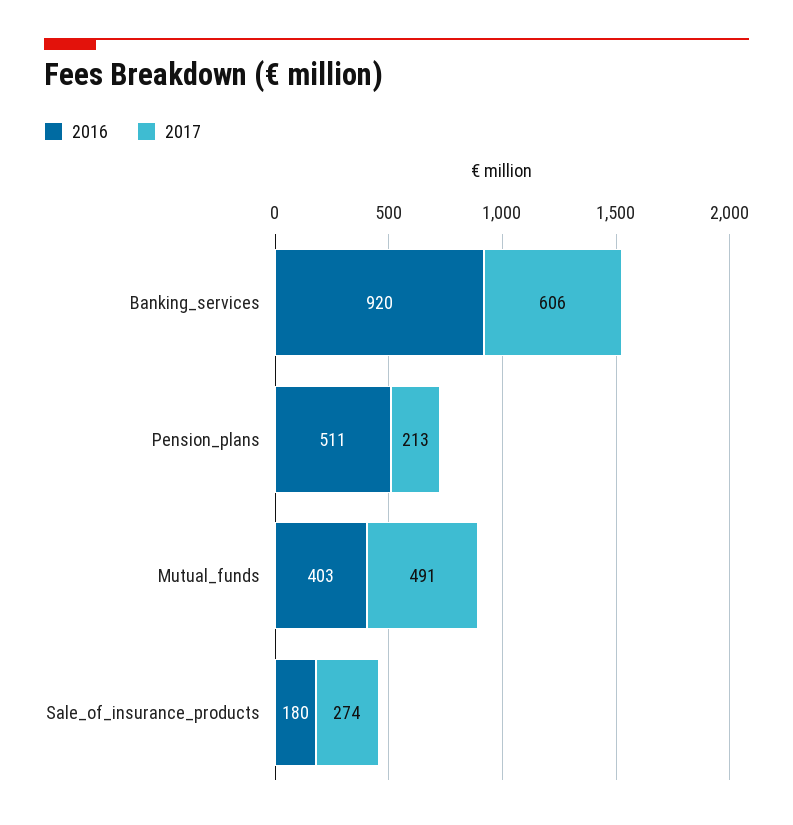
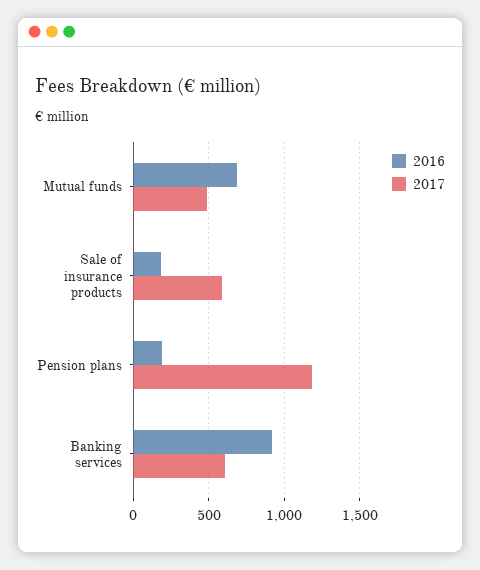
  {
    "2016": {
      "Banking_services": 920,
-     "Pension_plans": 511,
+     "Pension_plans": 200,
-     "Mutual_funds": 403,
+     "Mutual_funds": 700,
      "Sale_of_insurance_products": 180
    },
    "2017": {
      "Banking_services": 606,
-     "Pension_plans": 213,
+     "Pension_plans": 1200,
      "Mutual_funds": 491,
-     "Sale_of_insurance_products": 274
+     "Sale_of_insurance_products": 600
    }
  }

